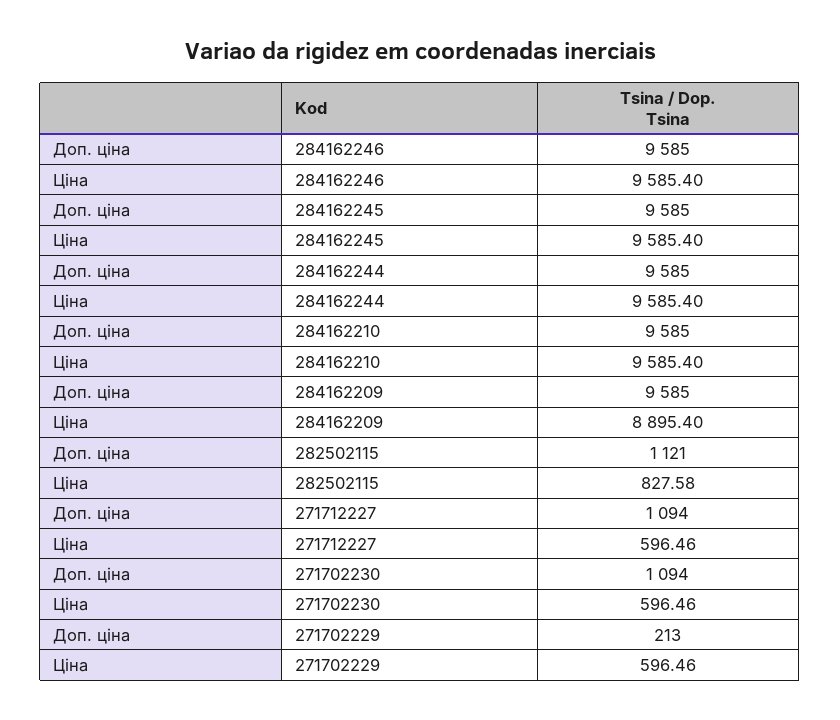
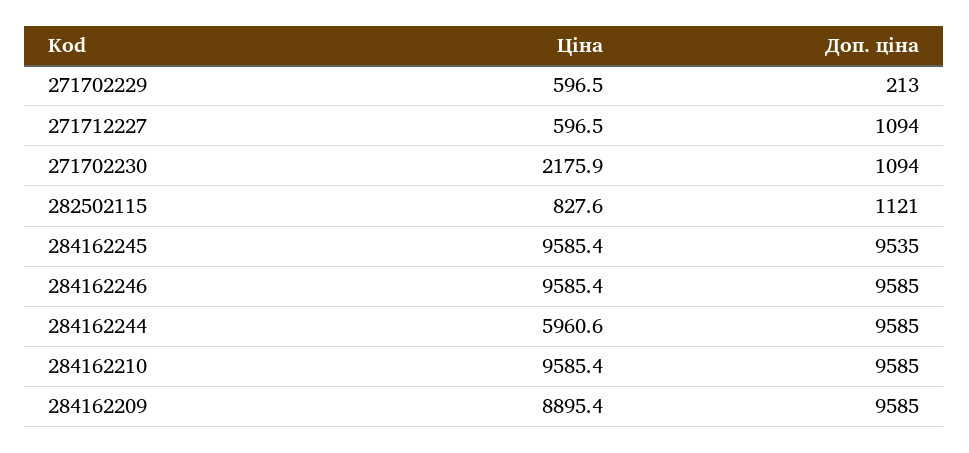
  {
    "Доп. ціна": {
      "284162246": 9585,
-     "284162245": 9585,
+     "284162245": 9535,
      "284162244": 9585,
      "284162210": 9585,
      "284162209": 9585,
      "282502115": 1121,
      "271712227": 1094,
      "271702230": 1094,
      "271702229": 213
    },
    "Ціна": {
      "284162246": 9585.4,
      "284162245": 9585.4,
-     "284162244": 9585.4,
+     "284162244": 5960.6,
      "284162210": 9585.4,
      "284162209": 8895.4,
      "282502115": 827.58,
      "271712227": 596.46,
-     "271702230": 596.46,
+     "271702230": 2175.9,
      "271702229": 596.46
    }
  }

